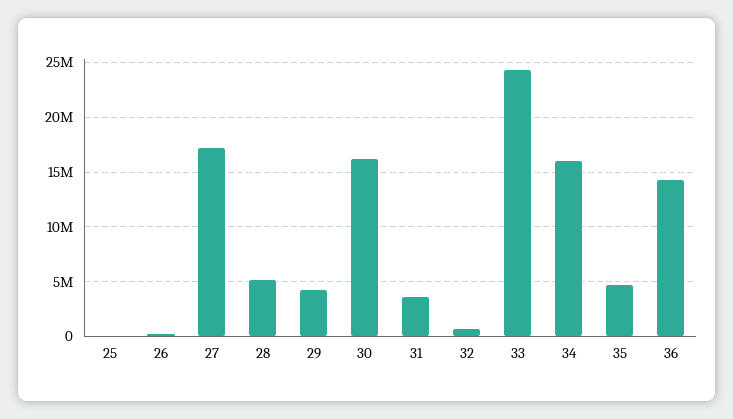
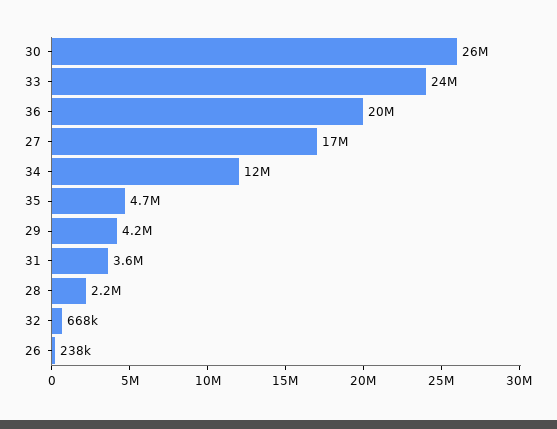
  {
-   "25": 0,
    "26": 238000,
    "27": 17000000,
-   "28": 5000000,
+   "28": 2200000,
    "29": 4200000,
-   "30": 16000000,
+   "30": 26000000,
    "31": 3600000,
    "32": 668000,
    "33": 24000000,
-   "34": 16000000,
+   "34": 12000000,
    "35": 4700000,
-   "36": 14000000
+   "36": 20000000
  }

